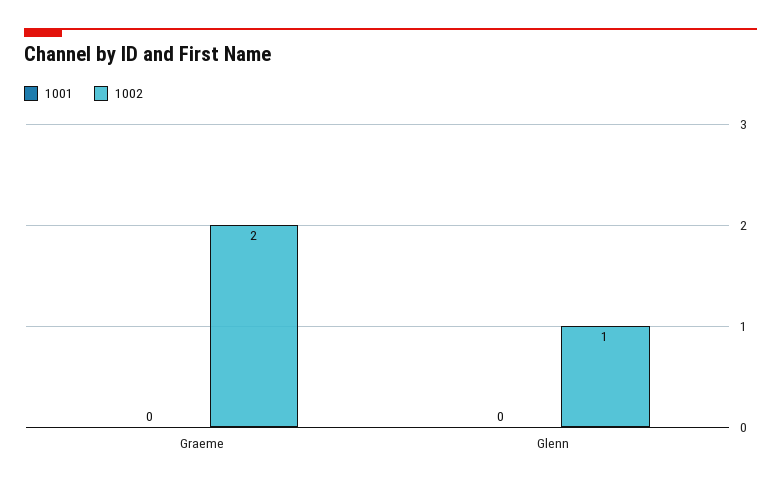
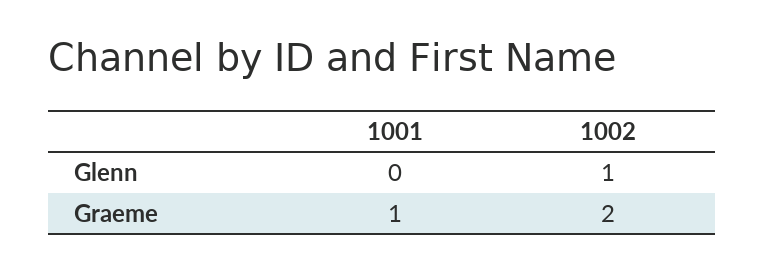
  {
    "1001": {
-     "Graeme": 0,
+     "Graeme": 1,
      "Glenn": 0
    },
    "1002": {
      "Graeme": 2,
      "Glenn": 1
    }
  }

